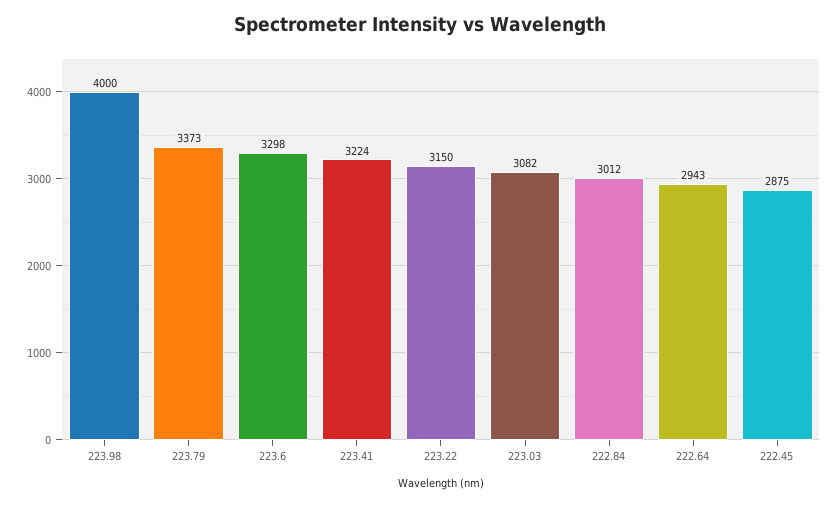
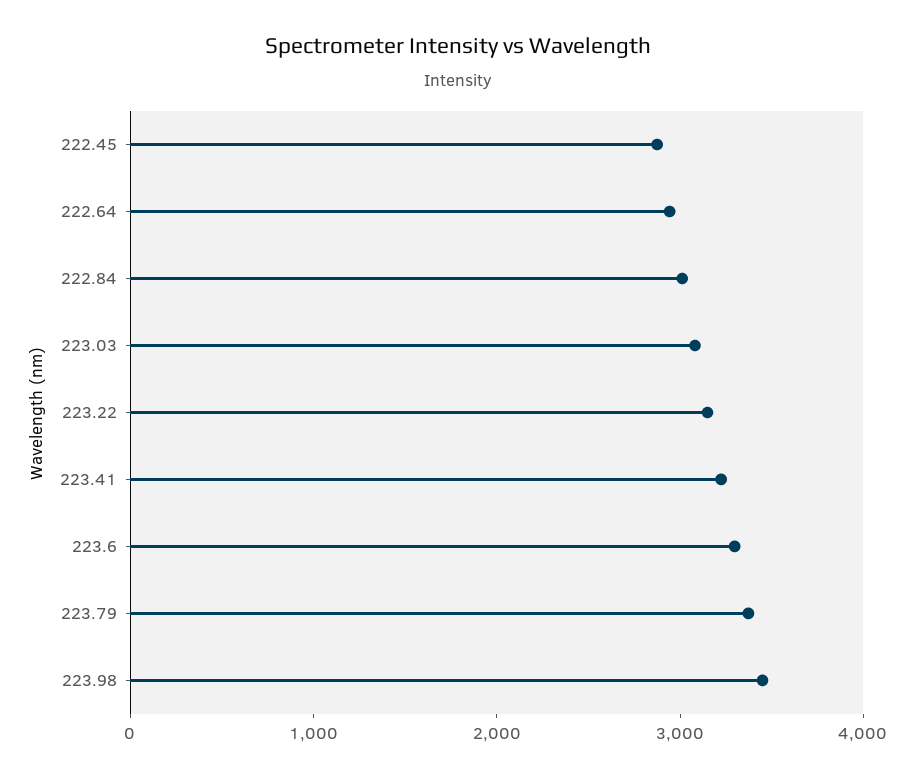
  {
-   "223.98": 4000,
+   "223.98": 3400,
    "223.79": 3373,
    "223.6": 3298,
    "223.41": 3224,
    "223.22": 3150,
    "223.03": 3082,
    "222.84": 3012,
    "222.64": 2943,
    "222.45": 2875
  }

